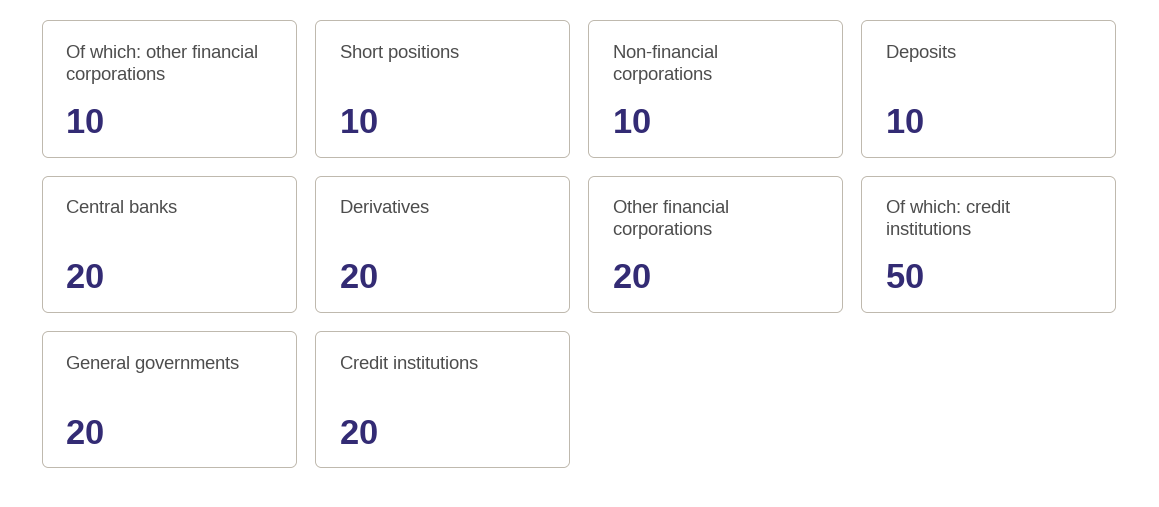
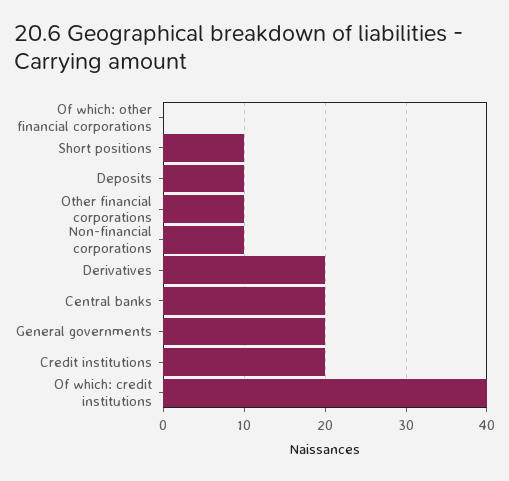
  {
-   "Of which: other financial corporations": 10,
+   "Of which: other financial corporations": 0,
    "Short positions": 10,
    "Non-financial corporations": 10,
    "Deposits": 10,
    "Central banks": 20,
    "Derivatives": 20,
-   "Other financial corporations": 20,
+   "Other financial corporations": 10,
-   "Of which: credit institutions": 50,
+   "Of which: credit institutions": 40,
    "General governments": 20,
    "Credit institutions": 20
  }

